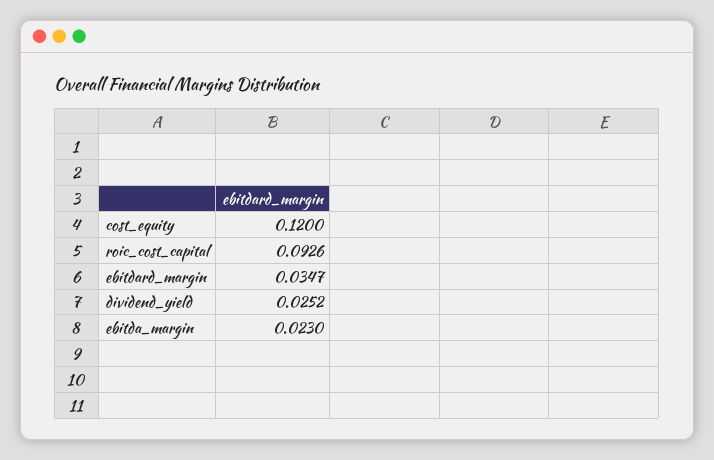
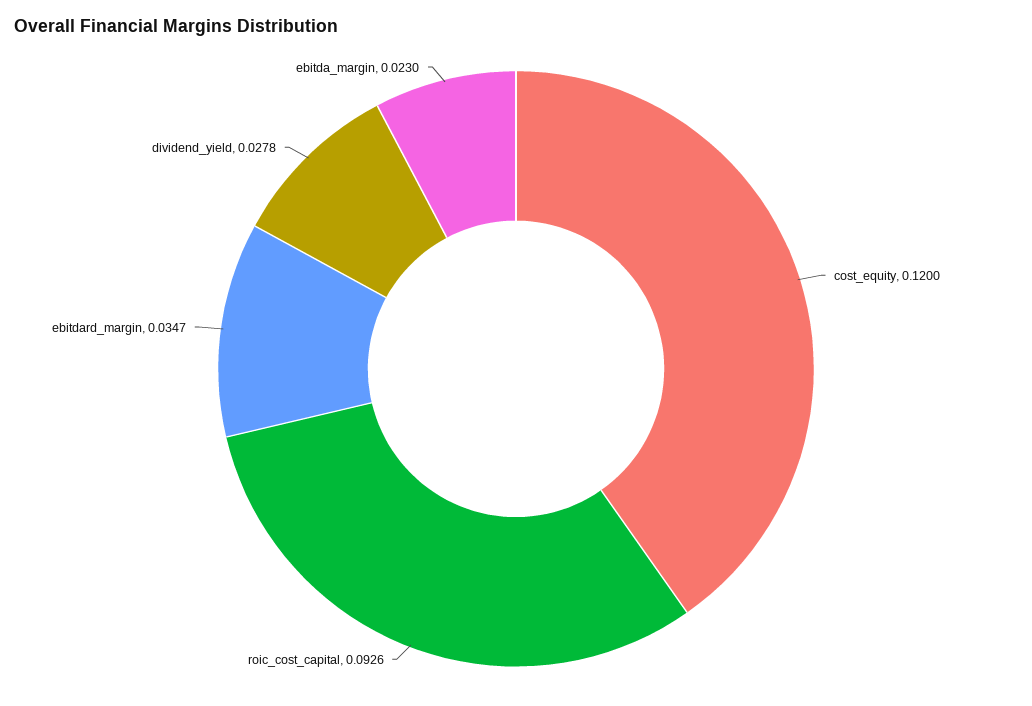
  {
    "cost_equity": 0.12,
    "roic_cost_capital": 0.0926,
    "ebitdard_margin": 0.0347,
-   "dividend_yield": 0.0252,
+   "dividend_yield": 0.0278,
    "ebitda_margin": 0.023
  }

